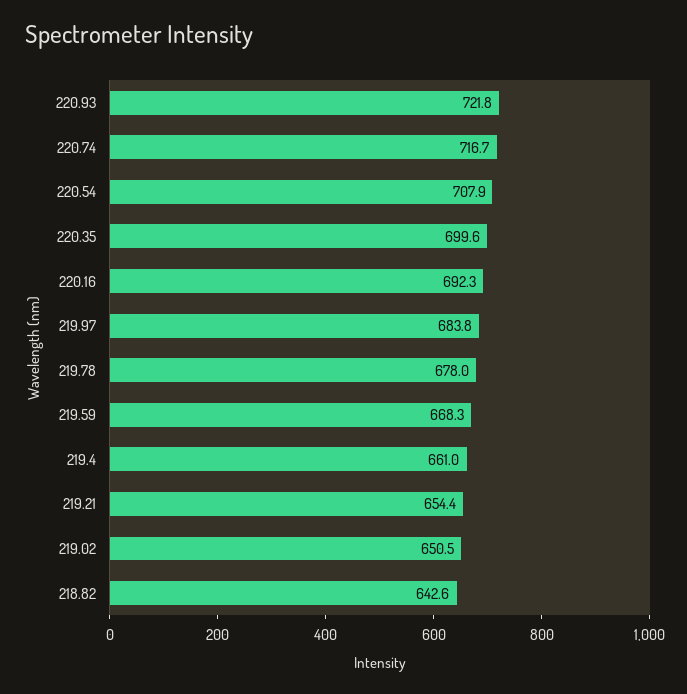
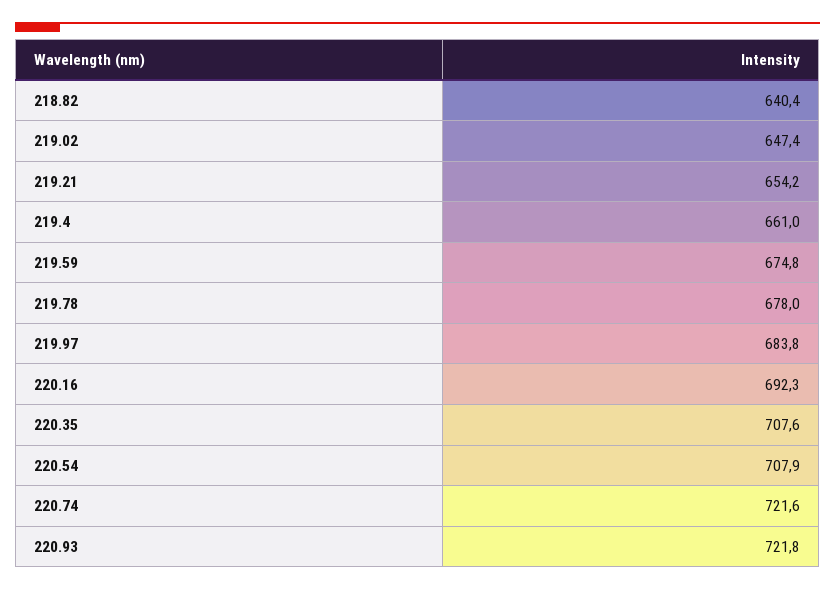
  {
    "220.93": 721.8,
-   "220.74": 716.7,
+   "220.74": 721.6,
    "220.54": 707.9,
-   "220.35": 699.6,
+   "220.35": 707.6,
    "220.16": 692.3,
    "219.97": 683.8,
    "219.78": 678,
-   "219.59": 668.3,
+   "219.59": 674.8,
    "219.4": 661,
-   "219.21": 654.4,
+   "219.21": 654.2,
-   "219.02": 650.5,
+   "219.02": 647.4,
-   "218.82": 642.6
+   "218.82": 640.4
  }

